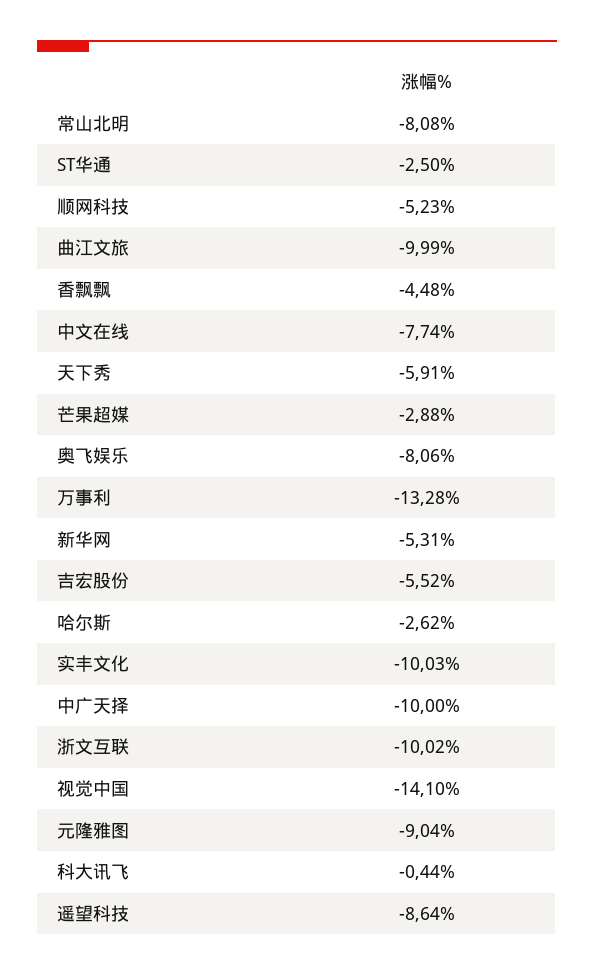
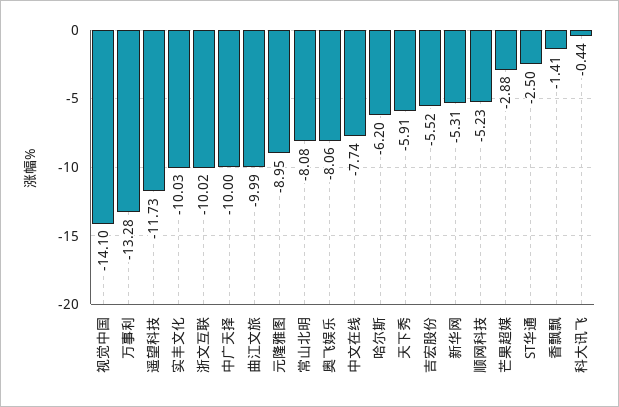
  {
    "常山北明": -8.08,
    "ST华通": -2.5,
    "顺网科技": -5.23,
    "曲江文旅": -9.99,
-   "香飘飘": -4.48,
+   "香飘飘": -1.41,
    "中文在线": -7.74,
    "天下秀": -5.91,
    "芒果超媒": -2.88,
    "奥飞娱乐": -8.06,
    "万事利": -13.28,
    "新华网": -5.31,
    "吉宏股份": -5.52,
-   "哈尔斯": -2.62,
+   "哈尔斯": -6.2,
    "实丰文化": -10.03,
    "中广天择": -10,
    "浙文互联": -10.02,
    "视觉中国": -14.1,
-   "元隆雅图": -9.04,
+   "元隆雅图": -8.95,
    "科大讯飞": -0.44,
-   "遥望科技": -8.64
+   "遥望科技": -11.73
  }

